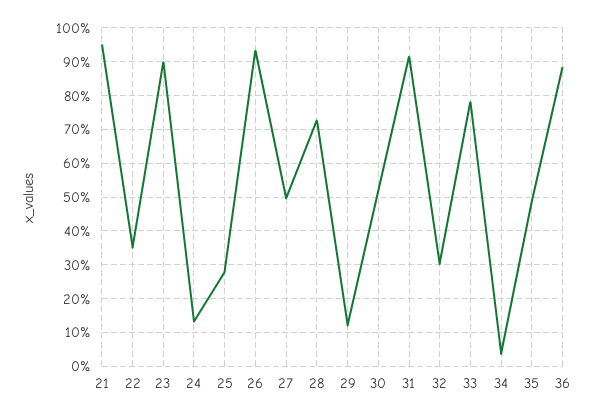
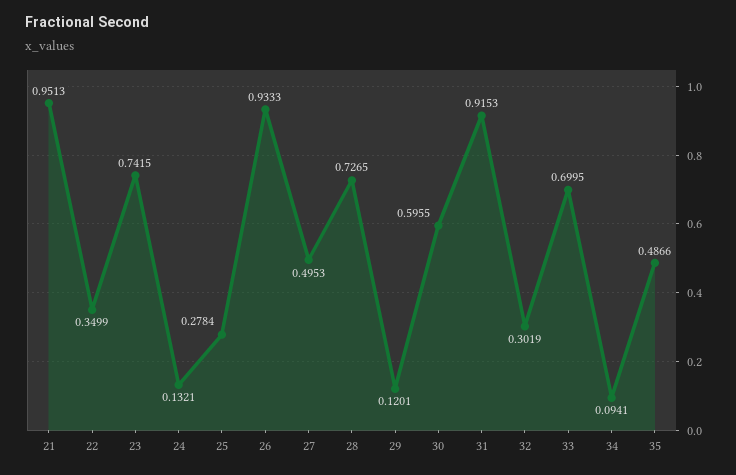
  {
    "21": 0.9513,
    "22": 0.3499,
-   "23": 0.9,
+   "23": 0.7415,
    "24": 0.1321,
    "25": 0.2784,
    "26": 0.9333,
    "27": 0.4953,
    "28": 0.7265,
    "29": 0.1201,
-   "30": 0.52,
+   "30": 0.5955,
    "31": 0.9153,
    "32": 0.3019,
-   "33": 0.78,
+   "33": 0.6995,
-   "34": 0.04,
+   "34": 0.0941,
-   "35": 0.4866,
+   "35": 0.4866
-   "36": 0.88
  }

